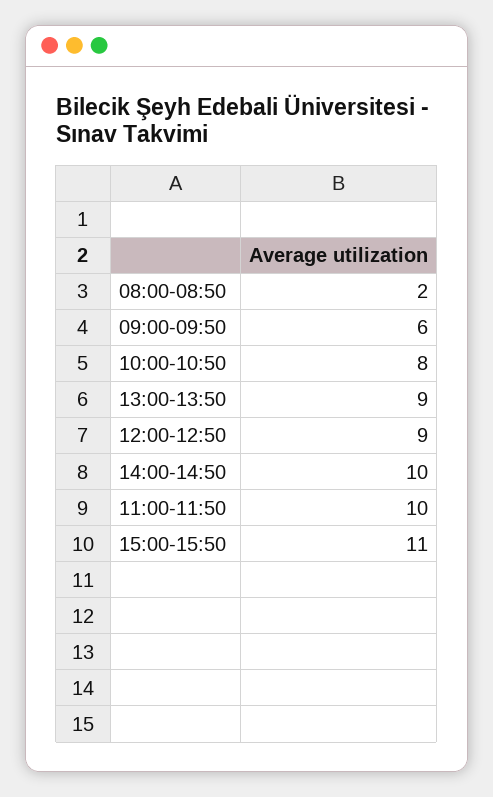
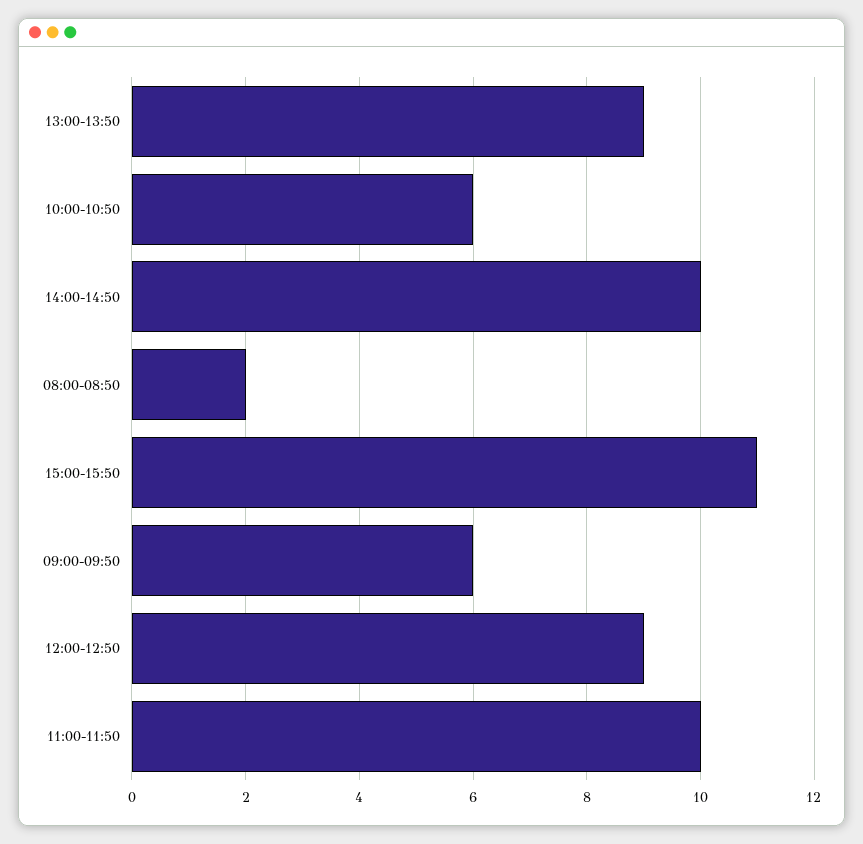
  {
    "08:00-08:50": 2,
    "09:00-09:50": 6,
-   "10:00-10:50": 8,
+   "10:00-10:50": 6,
    "13:00-13:50": 9,
    "12:00-12:50": 9,
    "14:00-14:50": 10,
    "11:00-11:50": 10,
    "15:00-15:50": 11
  }

